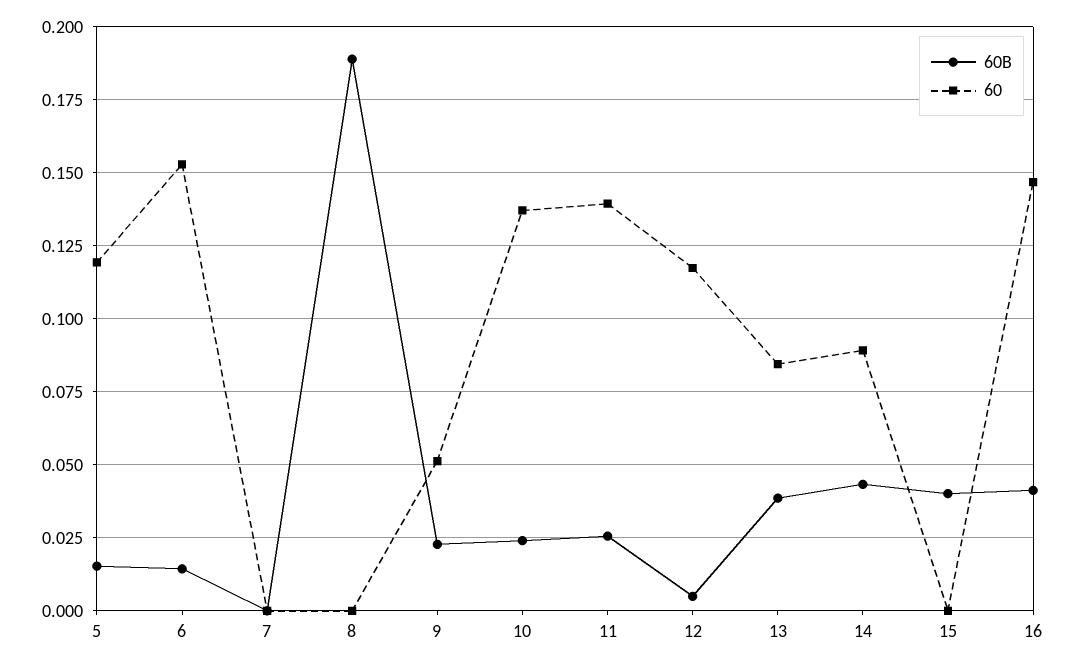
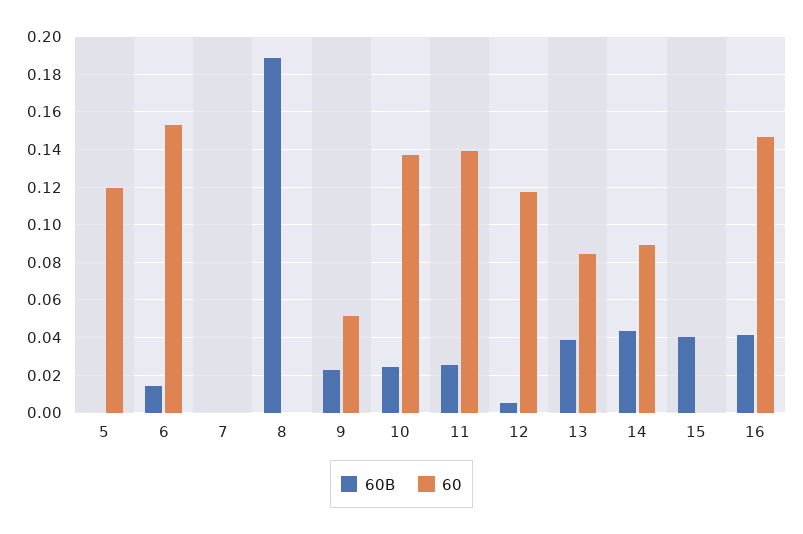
  {
    "60B": {
-     "5": 0.015,
+     "5": 0,
      "6": 0.015,
      "7": 0,
      "8": 0.19,
      "9": 0.0225,
      "10": 0.025,
      "11": 0.025,
      "12": 0.005,
      "13": 0.0375,
      "14": 0.0425,
      "15": 0.04,
      "16": 0.0425
    },
    "60": {
      "5": 0.12,
      "6": 0.1525,
      "7": 0,
      "8": 0,
      "9": 0.0525,
      "10": 0.1375,
      "11": 0.14,
      "12": 0.1175,
      "13": 0.085,
      "14": 0.09,
      "15": 0,
      "16": 0.1475
    }
  }

